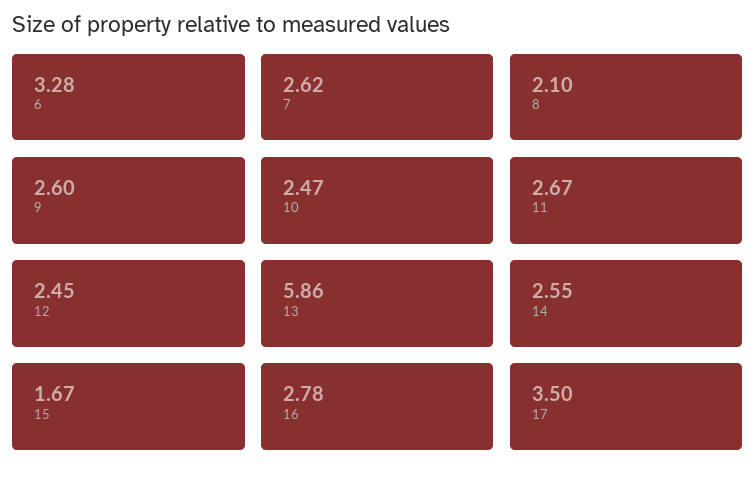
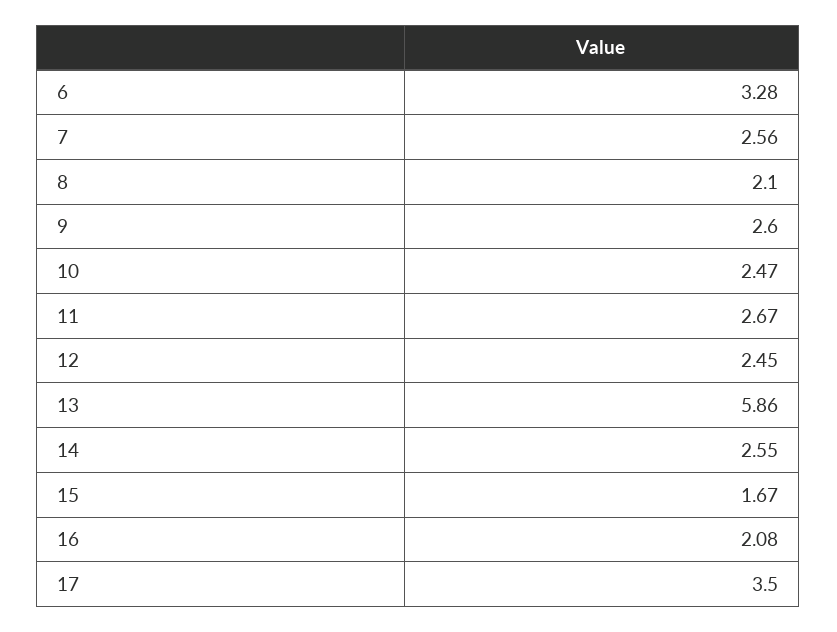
  {
    "6": 3.28,
-   "7": 2.62,
+   "7": 2.56,
    "8": 2.1,
    "9": 2.6,
    "10": 2.47,
    "11": 2.67,
    "12": 2.45,
    "13": 5.86,
    "14": 2.55,
    "15": 1.67,
-   "16": 2.78,
+   "16": 2.08,
    "17": 3.5
  }

